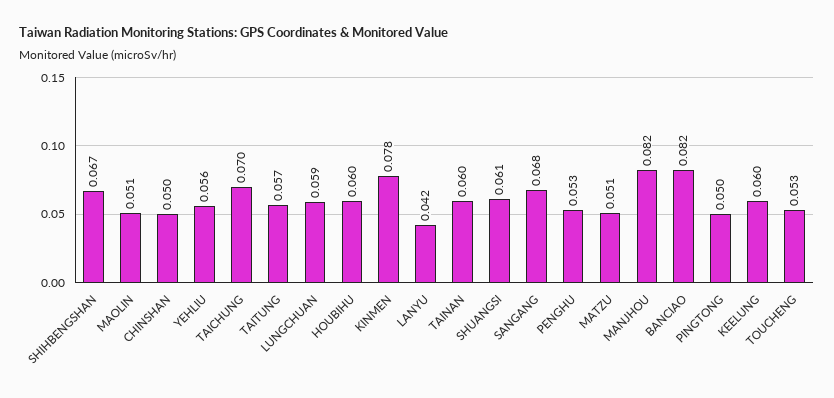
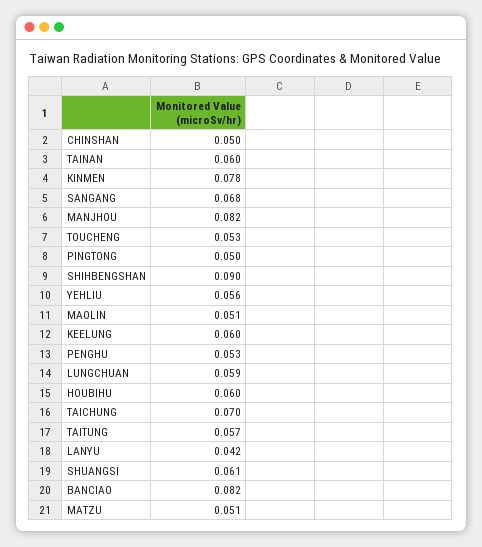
  {
-   "SHIHBENGSHAN": 0.067,
+   "SHIHBENGSHAN": 0.09,
    "MAOLIN": 0.051,
    "CHINSHAN": 0.05,
    "YEHLIU": 0.056,
    "TAICHUNG": 0.07,
    "TAITUNG": 0.057,
    "LUNGCHUAN": 0.059,
    "HOUBIHU": 0.06,
    "KINMEN": 0.078,
    "LANYU": 0.042,
    "TAINAN": 0.06,
    "SHUANGSI": 0.061,
    "SANGANG": 0.068,
    "PENGHU": 0.053,
    "MATZU": 0.051,
    "MANJHOU": 0.082,
    "BANCIAO": 0.082,
    "PINGTONG": 0.05,
    "KEELUNG": 0.06,
    "TOUCHENG": 0.053
  }

